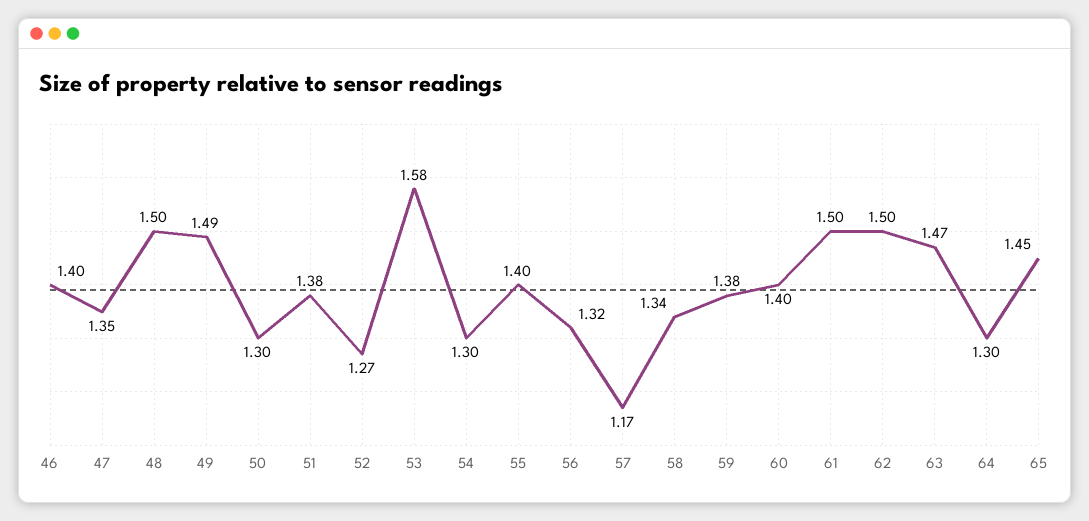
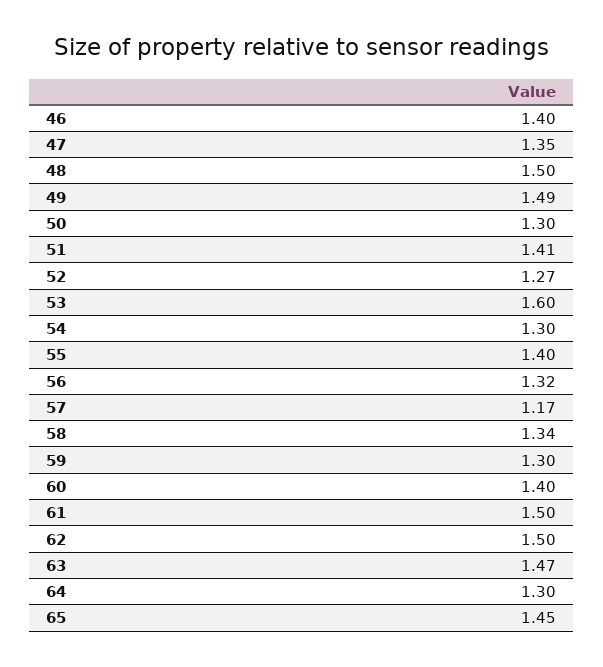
  {
    "46": 1.4,
    "47": 1.35,
    "48": 1.5,
    "49": 1.49,
    "50": 1.3,
-   "51": 1.38,
+   "51": 1.41,
    "52": 1.27,
-   "53": 1.58,
+   "53": 1.6,
    "54": 1.3,
    "55": 1.4,
    "56": 1.32,
    "57": 1.17,
    "58": 1.34,
-   "59": 1.38,
+   "59": 1.3,
    "60": 1.4,
    "61": 1.5,
    "62": 1.5,
    "63": 1.47,
    "64": 1.3,
    "65": 1.45
  }

